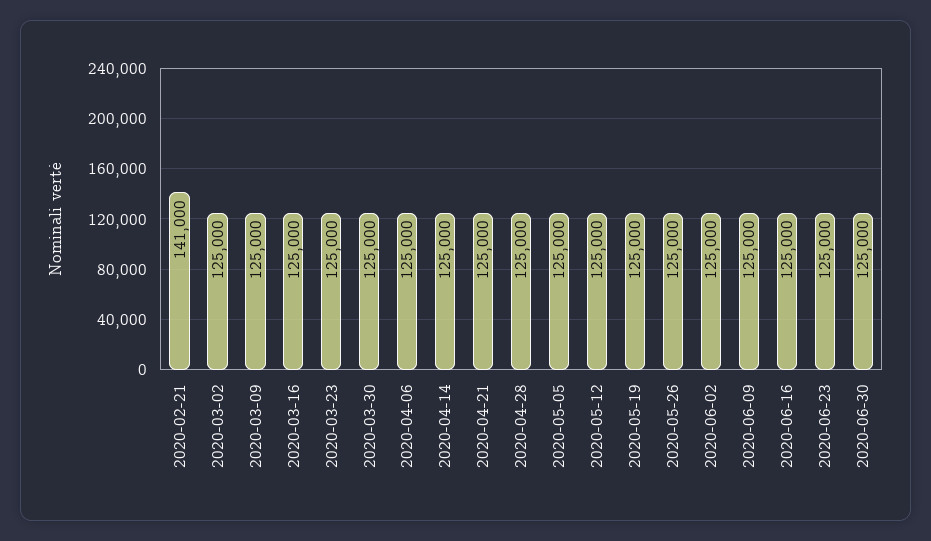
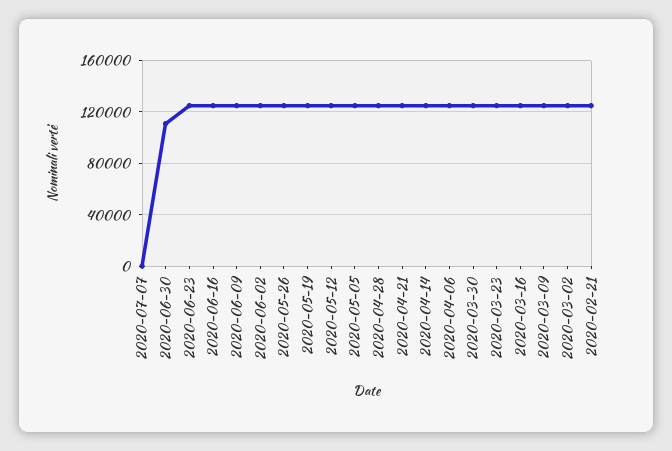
  {
-   "2020-02-21": 141000,
+   "2020-02-21": 125000,
    "2020-03-02": 125000,
    "2020-03-09": 125000,
    "2020-03-16": 125000,
    "2020-03-23": 125000,
    "2020-03-30": 125000,
    "2020-04-06": 125000,
    "2020-04-14": 125000,
    "2020-04-21": 125000,
    "2020-04-28": 125000,
    "2020-05-05": 125000,
    "2020-05-12": 125000,
    "2020-05-19": 125000,
    "2020-05-26": 125000,
    "2020-06-02": 125000,
    "2020-06-09": 125000,
    "2020-06-16": 125000,
    "2020-06-23": 125000,
-   "2020-06-30": 125000
+   "2020-06-30": 110000,
+   "2020-07-07": 0
  }

